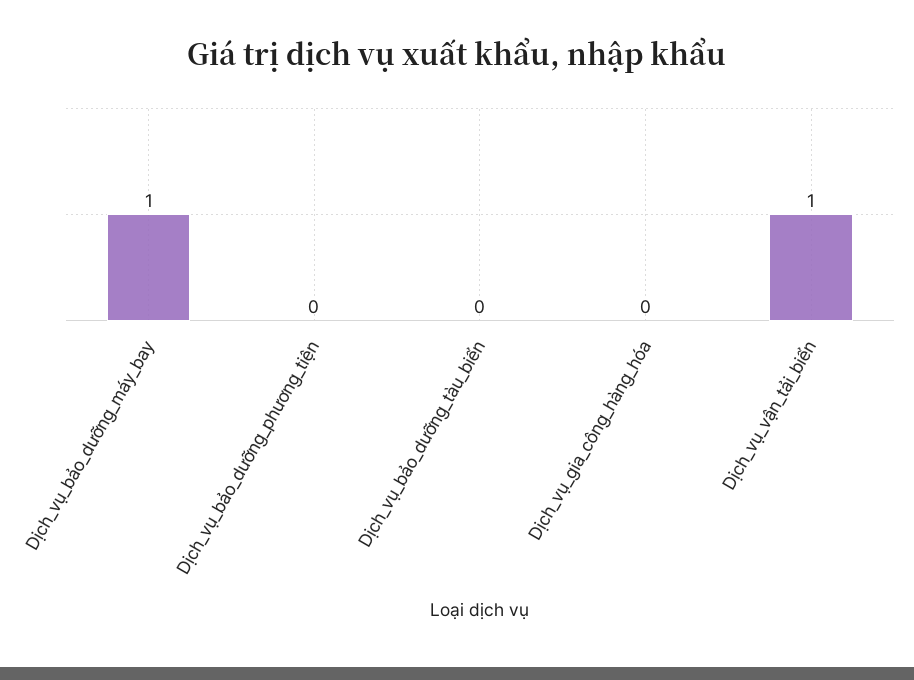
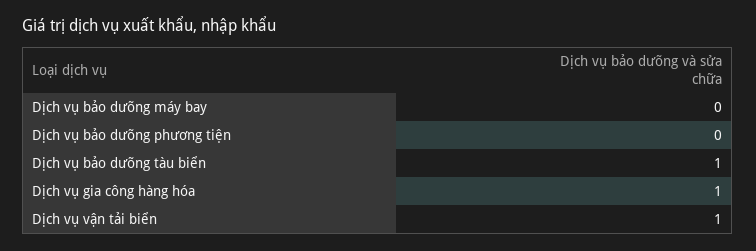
  {
-   "Dịch_vụ_bảo_dưỡng_máy_bay": 1,
+   "Dịch_vụ_bảo_dưỡng_máy_bay": 0,
    "Dịch_vụ_bảo_dưỡng_phương_tiện": 0,
-   "Dịch_vụ_bảo_dưỡng_tàu_biển": 0,
+   "Dịch_vụ_bảo_dưỡng_tàu_biển": 1,
-   "Dịch_vụ_gia_công_hàng_hóa": 0,
+   "Dịch_vụ_gia_công_hàng_hóa": 1,
    "Dịch_vụ_vận_tải_biển": 1
  }

